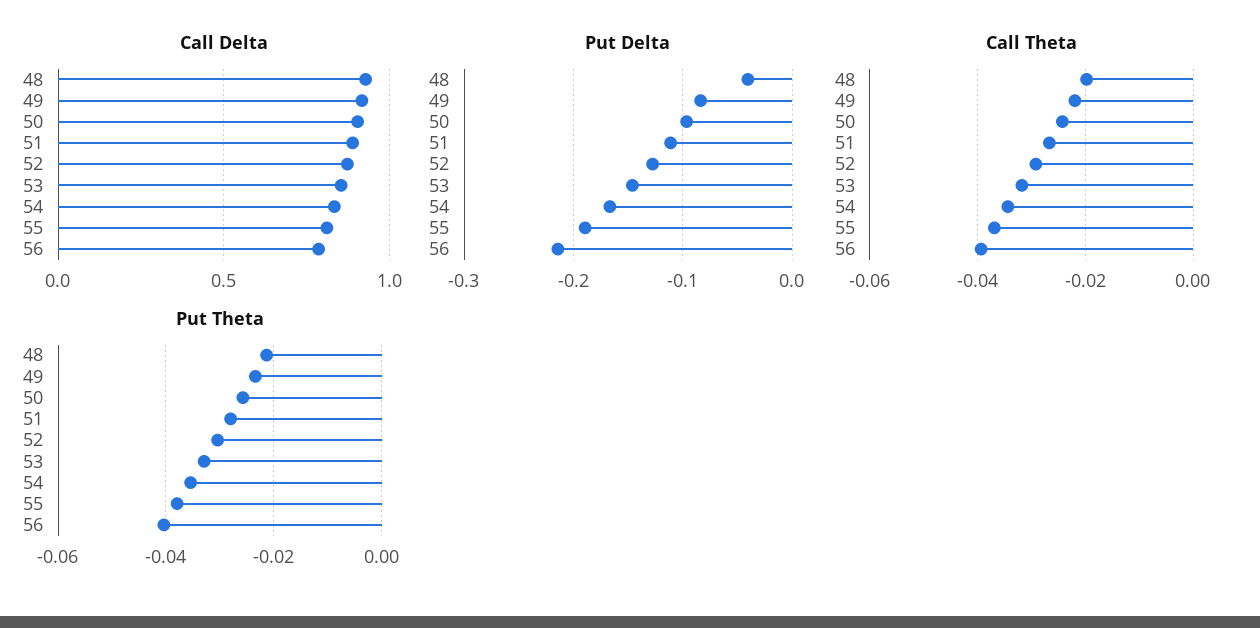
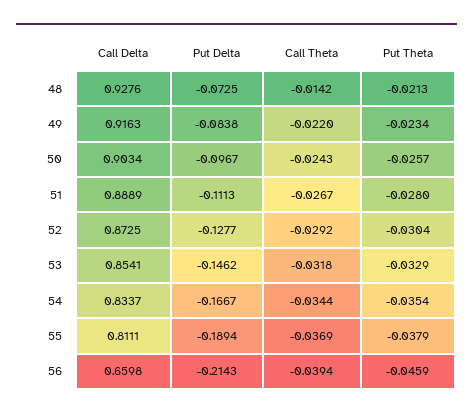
  {
    "Call Delta": {
      "48": 0.9276,
      "49": 0.9163,
      "50": 0.9034,
      "51": 0.8889,
      "52": 0.8725,
      "53": 0.8541,
      "54": 0.8337,
      "55": 0.8111,
-     "56": 0.8
+     "56": 0.6598
    },
    "Put Delta": {
-     "48": -0.04,
+     "48": -0.0725,
      "49": -0.0838,
      "50": -0.0967,
      "51": -0.1113,
      "52": -0.1277,
      "53": -0.1462,
      "54": -0.1667,
      "55": -0.1894,
      "56": -0.2143
    },
    "Call Theta": {
-     "48": -0.02,
+     "48": -0.0142,
      "49": -0.022,
      "50": -0.0243,
      "51": -0.0267,
      "52": -0.0292,
      "53": -0.0318,
      "54": -0.0344,
      "55": -0.0369,
      "56": -0.0394
    },
    "Put Theta": {
      "48": -0.0213,
      "49": -0.0234,
      "50": -0.0257,
      "51": -0.028,
      "52": -0.0304,
      "53": -0.0329,
      "54": -0.0354,
      "55": -0.0379,
-     "56": -0.04
+     "56": -0.0459
    }
  }

